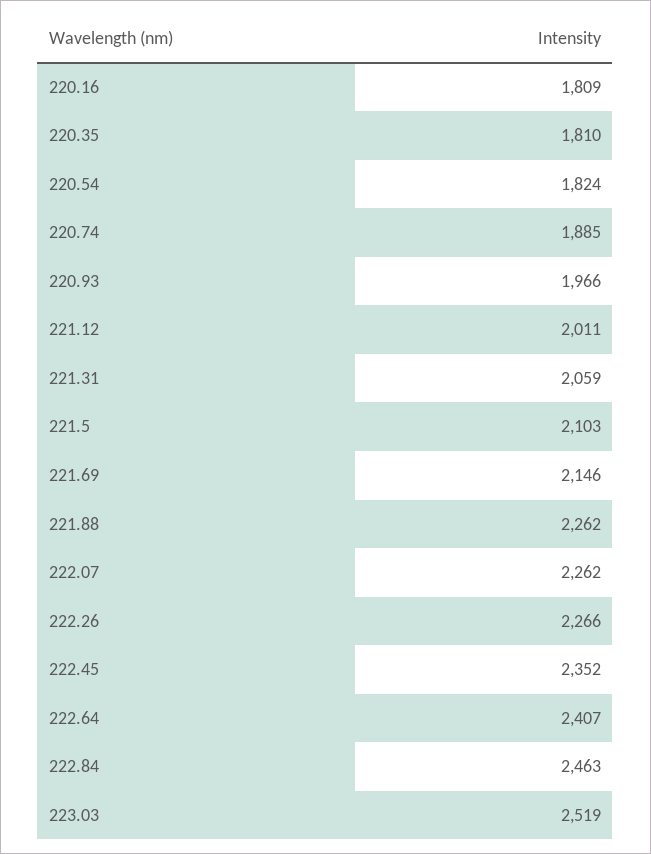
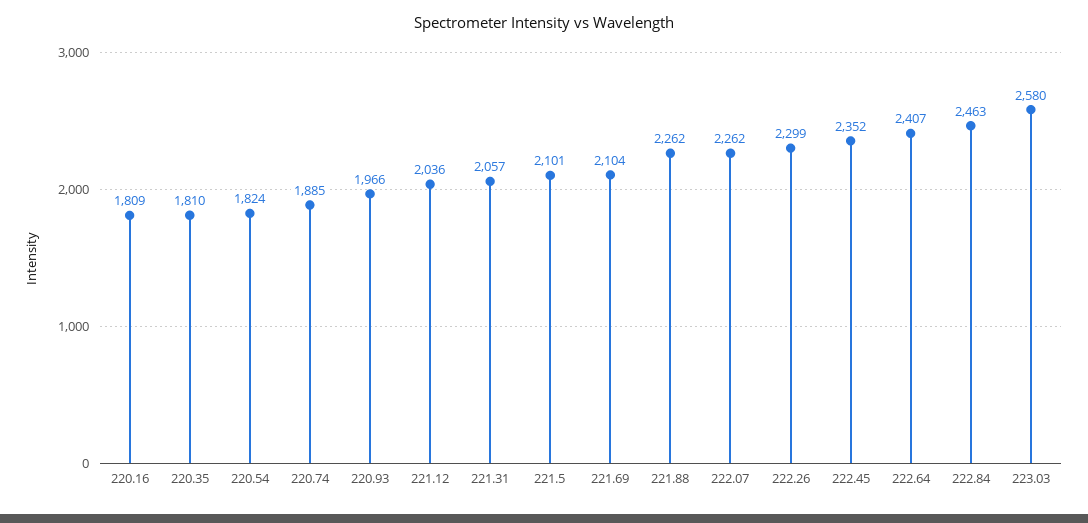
  {
    "220.16": 1809,
    "220.35": 1810,
    "220.54": 1824,
    "220.74": 1885,
    "220.93": 1966,
-   "221.12": 2011,
+   "221.12": 2036,
-   "221.31": 2059,
+   "221.31": 2057,
-   "221.5": 2103,
+   "221.5": 2101,
-   "221.69": 2146,
+   "221.69": 2104,
    "221.88": 2262,
    "222.07": 2262,
-   "222.26": 2266,
+   "222.26": 2299,
    "222.45": 2352,
    "222.64": 2407,
    "222.84": 2463,
-   "223.03": 2519
+   "223.03": 2580
  }

